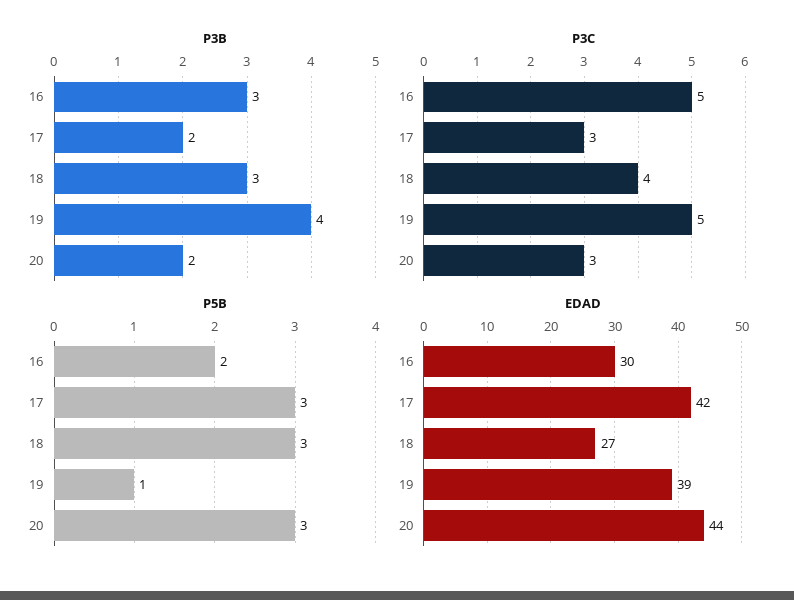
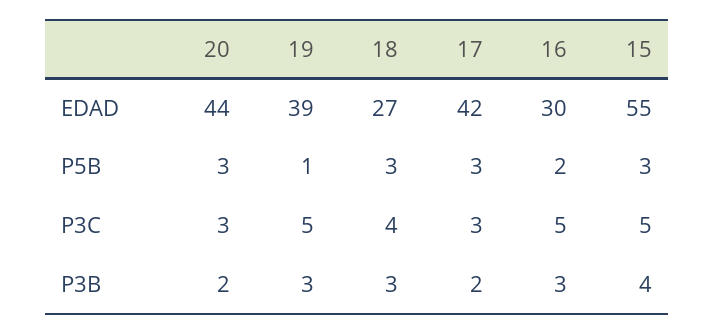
  {
    "P3B": {
      "16": 3,
      "17": 2,
      "18": 3,
-     "19": 4,
+     "19": 3,
-     "20": 2
+     "20": 2,
+     "15": 4
    },
    "P3C": {
      "16": 5,
      "17": 3,
      "18": 4,
      "19": 5,
-     "20": 3
+     "20": 3,
+     "15": 5
    },
    "P5B": {
      "16": 2,
      "17": 3,
      "18": 3,
      "19": 1,
-     "20": 3
+     "20": 3,
+     "15": 3
    },
    "EDAD": {
      "16": 30,
      "17": 42,
      "18": 27,
      "19": 39,
-     "20": 44
+     "20": 44,
+     "15": 55
    }
  }

